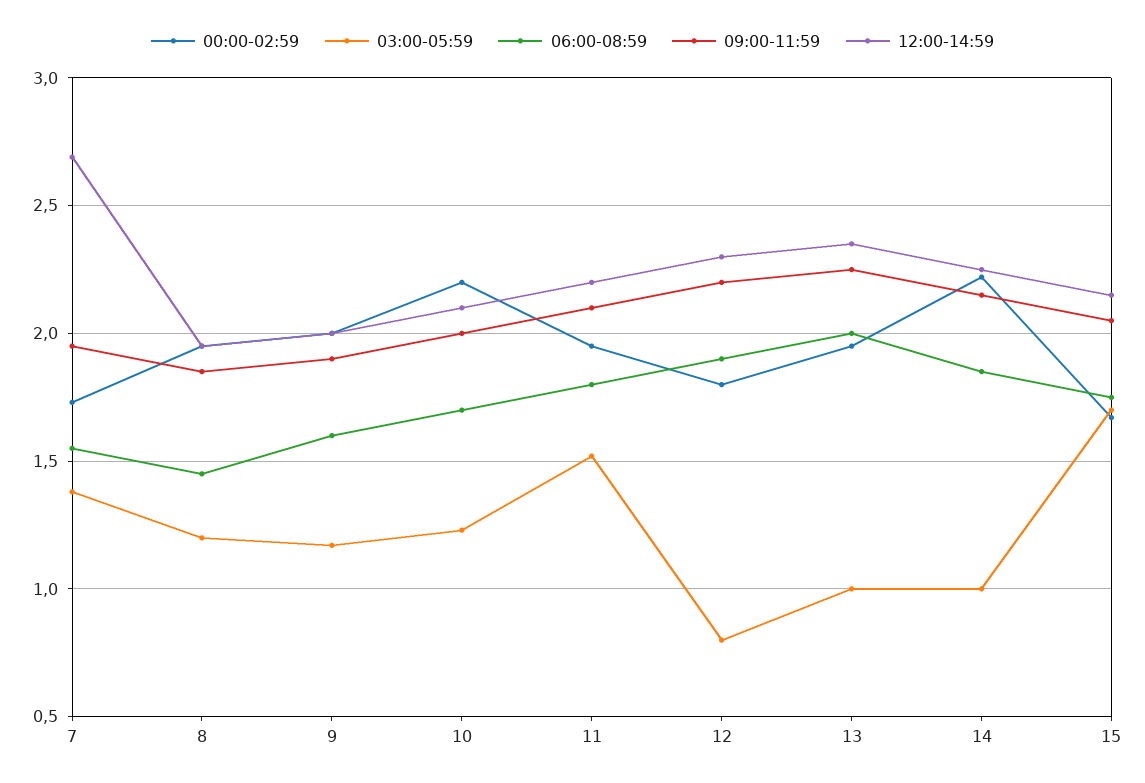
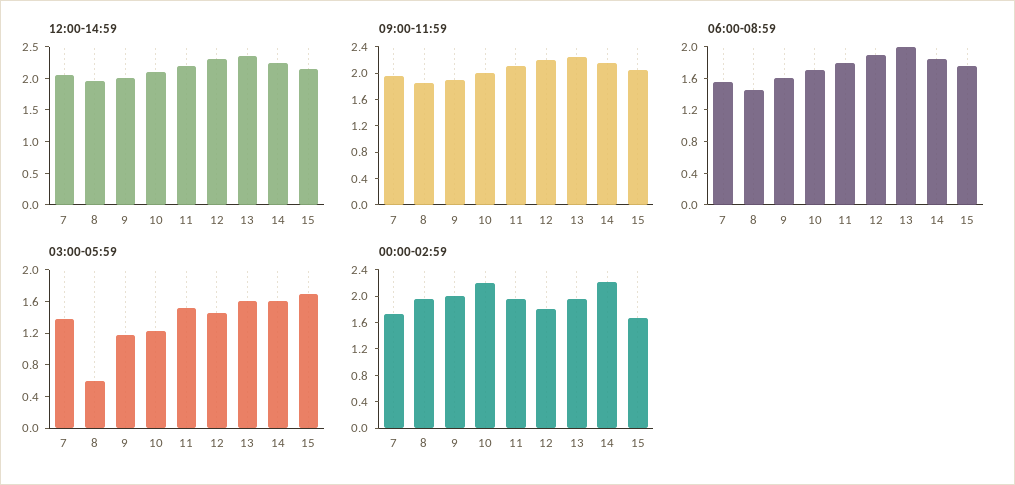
  {
    "00:00-02:59": {
      "7": 1.75,
      "8": 1.95,
      "9": 2,
      "10": 2.2,
      "11": 1.95,
      "12": 1.8,
      "13": 1.95,
      "14": 2.2,
      "15": 1.65
    },
    "03:00-05:59": {
      "7": 1.4,
-     "8": 1.2,
+     "8": 0.6,
      "9": 1.15,
      "10": 1.25,
      "11": 1.5,
-     "12": 0.8,
+     "12": 1.4,
-     "13": 1,
+     "13": 1.6,
-     "14": 1,
+     "14": 1.6,
      "15": 1.7
    },
    "06:00-08:59": {
      "7": 1.55,
      "8": 1.45,
      "9": 1.6,
      "10": 1.7,
      "11": 1.8,
      "12": 1.9,
      "13": 2,
      "14": 1.85,
      "15": 1.75
    },
    "09:00-11:59": {
      "7": 1.95,
      "8": 1.85,
      "9": 1.9,
      "10": 2,
      "11": 2.1,
      "12": 2.2,
      "13": 2.25,
      "14": 2.15,
      "15": 2.05
    },
    "12:00-14:59": {
-     "7": 2.7,
+     "7": 2,
      "8": 1.95,
      "9": 2,
      "10": 2.1,
      "11": 2.2,
      "12": 2.3,
      "13": 2.35,
      "14": 2.25,
      "15": 2.15
    }
  }

